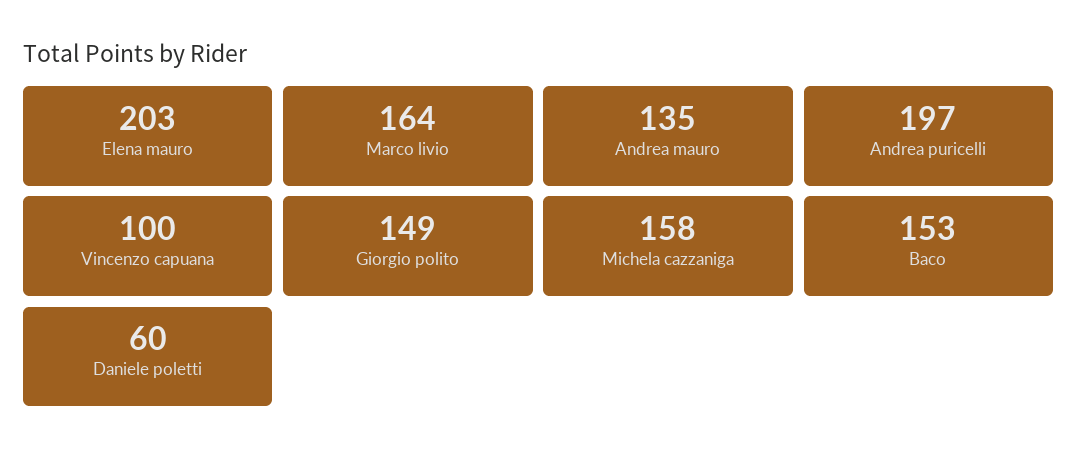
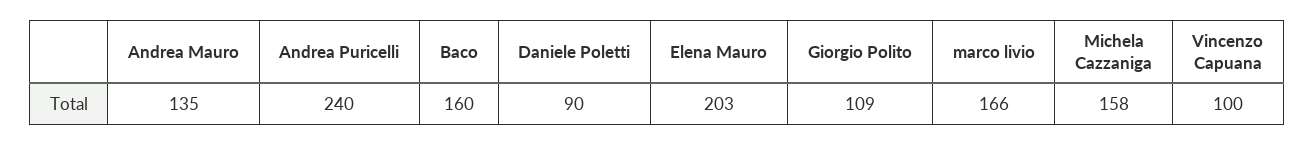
  {
    "Elena mauro": 203,
-   "Marco livio": 164,
+   "Marco livio": 166,
    "Andrea mauro": 135,
-   "Andrea puricelli": 197,
+   "Andrea puricelli": 240,
    "Vincenzo capuana": 100,
-   "Giorgio polito": 149,
+   "Giorgio polito": 109,
    "Michela cazzaniga": 158,
-   "Baco": 153,
+   "Baco": 160,
-   "Daniele poletti": 60
+   "Daniele poletti": 90
  }

